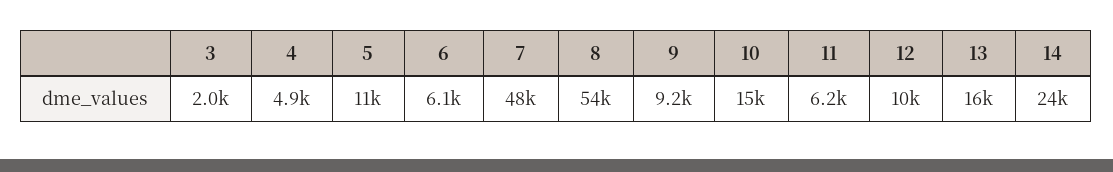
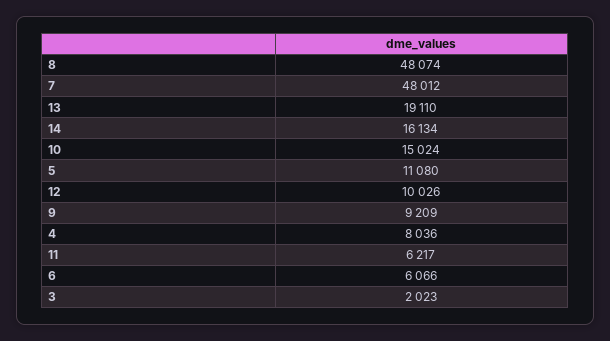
  {
    "3": 2023,
-   "4": 4900,
+   "4": 8036,
    "5": 11080,
    "6": 6066,
    "7": 48012,
-   "8": 54000,
+   "8": 48074,
    "9": 9209,
    "10": 15024,
    "11": 6217,
    "12": 10026,
-   "13": 16000,
+   "13": 19110,
-   "14": 24000
+   "14": 16134
  }

